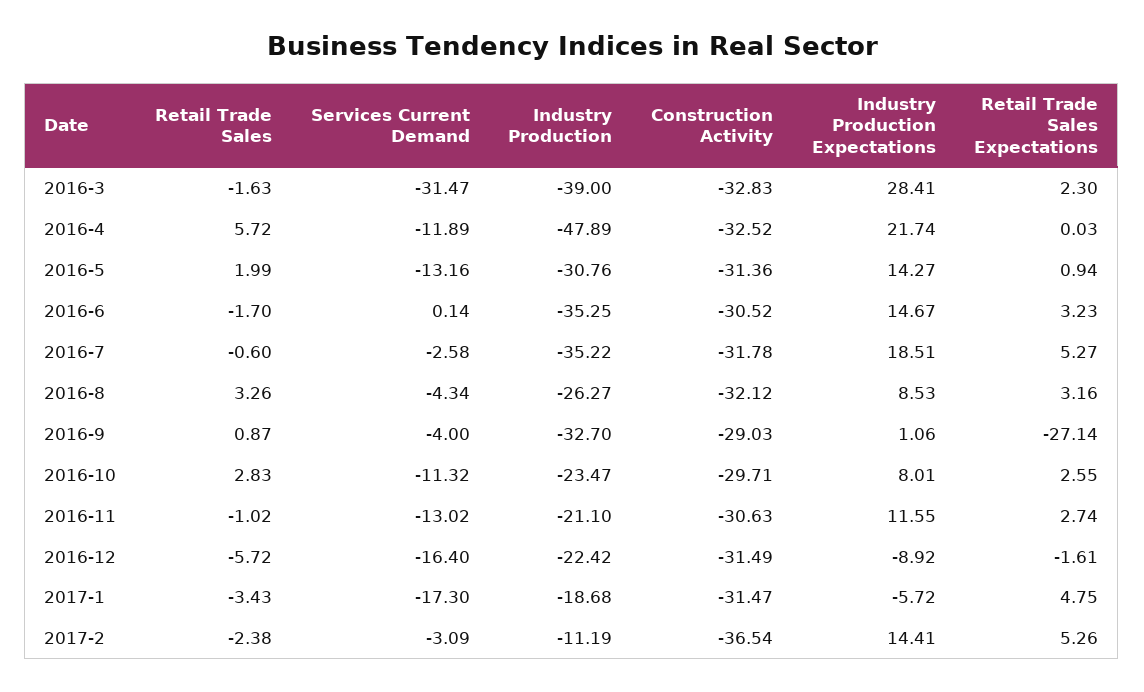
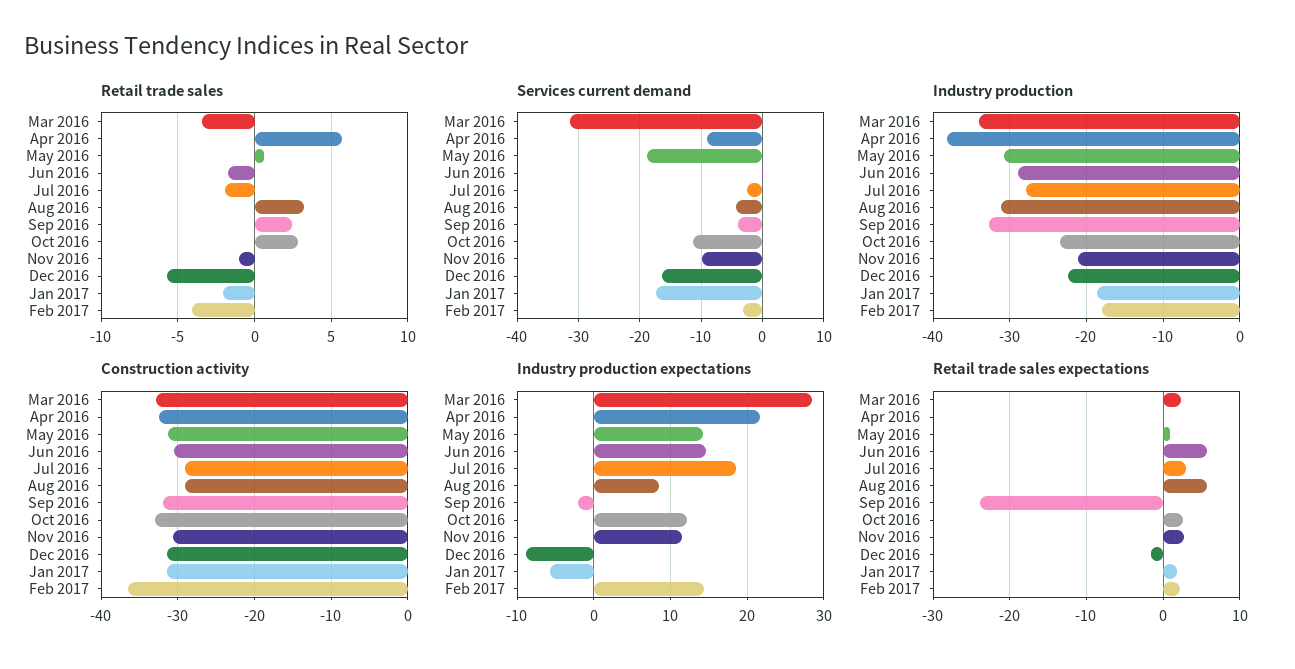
  {
    "Retail Trade Sales": {
-     "2016-3": -1.63,
+     "2016-3": -3.5,
      "2016-4": 5.72,
-     "2016-5": 1.99,
+     "2016-5": 0.5,
      "2016-6": -1.7,
-     "2016-7": -0.6,
+     "2016-7": -2,
      "2016-8": 3.26,
-     "2016-9": 0.87,
+     "2016-9": 2.5,
      "2016-10": 2.83,
      "2016-11": -1.02,
      "2016-12": -5.72,
-     "2017-1": -3.43,
+     "2017-1": -2,
-     "2017-2": -2.38
+     "2017-2": -4
    },
    "Services Current Demand": {
      "2016-3": -31.47,
-     "2016-4": -11.89,
+     "2016-4": -9,
-     "2016-5": -13.16,
+     "2016-5": -19,
      "2016-6": 0.14,
      "2016-7": -2.58,
      "2016-8": -4.34,
      "2016-9": -4,
      "2016-10": -11.32,
-     "2016-11": -13.02,
+     "2016-11": -10,
      "2016-12": -16.4,
      "2017-1": -17.3,
      "2017-2": -3.09
    },
    "Industry Production": {
-     "2016-3": -39,
+     "2016-3": -34,
-     "2016-4": -47.89,
+     "2016-4": -38,
      "2016-5": -30.76,
-     "2016-6": -35.25,
+     "2016-6": -29,
-     "2016-7": -35.22,
+     "2016-7": -28,
-     "2016-8": -26.27,
+     "2016-8": -31,
      "2016-9": -32.7,
      "2016-10": -23.47,
      "2016-11": -21.1,
      "2016-12": -22.42,
      "2017-1": -18.68,
-     "2017-2": -11.19
+     "2017-2": -18
    },
    "Construction Activity": {
      "2016-3": -32.83,
      "2016-4": -32.52,
      "2016-5": -31.36,
      "2016-6": -30.52,
-     "2016-7": -31.78,
+     "2016-7": -29,
-     "2016-8": -32.12,
+     "2016-8": -29,
-     "2016-9": -29.03,
+     "2016-9": -32,
-     "2016-10": -29.71,
+     "2016-10": -33,
      "2016-11": -30.63,
      "2016-12": -31.49,
      "2017-1": -31.47,
      "2017-2": -36.54
    },
    "Industry Production Expectations": {
      "2016-3": 28.41,
      "2016-4": 21.74,
      "2016-5": 14.27,
      "2016-6": 14.67,
      "2016-7": 18.51,
      "2016-8": 8.53,
-     "2016-9": 1.06,
+     "2016-9": -2,
-     "2016-10": 8.01,
+     "2016-10": 12,
      "2016-11": 11.55,
      "2016-12": -8.92,
      "2017-1": -5.72,
      "2017-2": 14.41
    },
    "Retail Trade Sales Expectations": {
      "2016-3": 2.3,
      "2016-4": 0.03,
      "2016-5": 0.94,
-     "2016-6": 3.23,
+     "2016-6": 6,
-     "2016-7": 5.27,
+     "2016-7": 3,
-     "2016-8": 3.16,
+     "2016-8": 6,
-     "2016-9": -27.14,
+     "2016-9": -24,
      "2016-10": 2.55,
      "2016-11": 2.74,
      "2016-12": -1.61,
-     "2017-1": 4.75,
+     "2017-1": 2,
-     "2017-2": 5.26
+     "2017-2": 2
    }
  }

